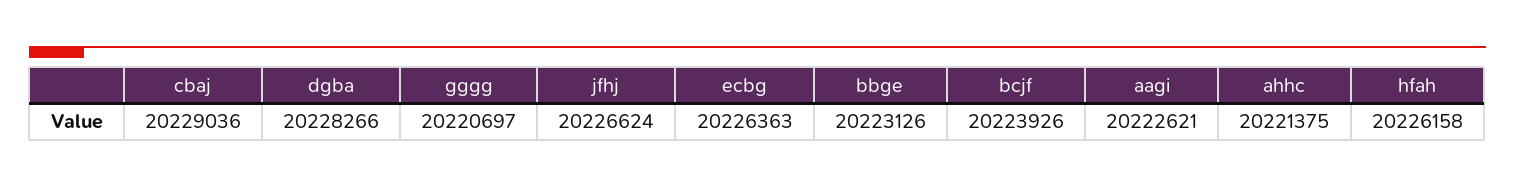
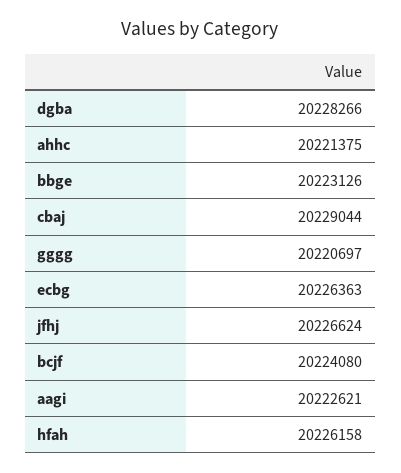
  {
-   "cbaj": 20229036,
+   "cbaj": 20229044,
    "dgba": 20228266,
    "gggg": 20220697,
    "jfhj": 20226624,
    "ecbg": 20226363,
    "bbge": 20223126,
-   "bcjf": 20223926,
+   "bcjf": 20224080,
    "aagi": 20222621,
    "ahhc": 20221375,
    "hfah": 20226158
  }

